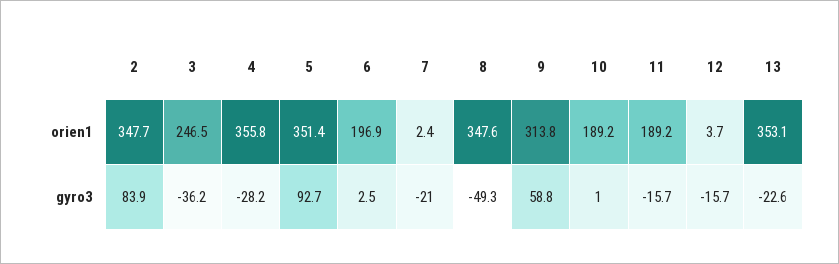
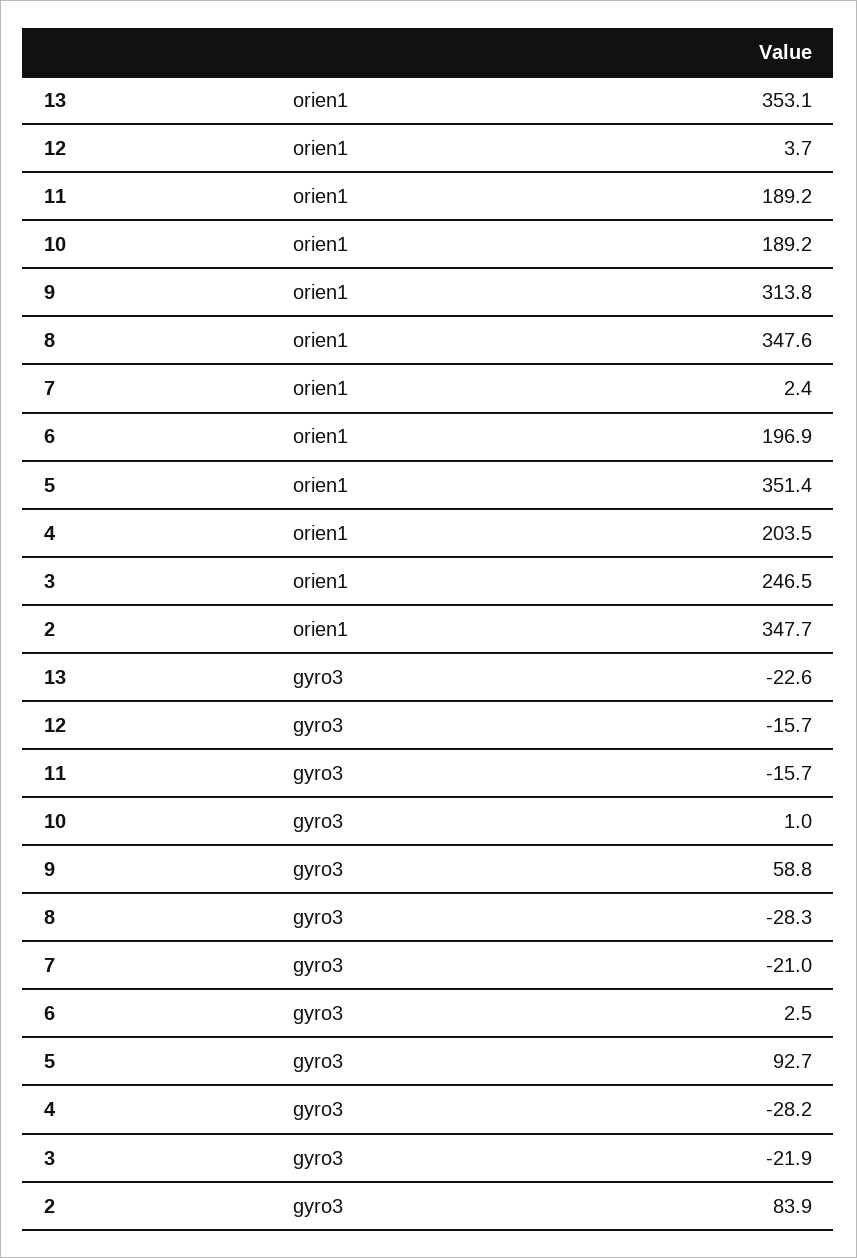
  {
    "2": {
      "orien1": 347.7,
      "gyro3": 83.9
    },
    "3": {
      "orien1": 246.5,
-     "gyro3": -36.2
+     "gyro3": -21.9
    },
    "4": {
-     "orien1": 355.8,
+     "orien1": 203.5,
      "gyro3": -28.2
    },
    "5": {
      "orien1": 351.4,
      "gyro3": 92.7
    },
    "6": {
      "orien1": 196.9,
      "gyro3": 2.5
    },
    "7": {
      "orien1": 2.4,
      "gyro3": -21
    },
    "8": {
      "orien1": 347.6,
-     "gyro3": -49.3
+     "gyro3": -28.3
    },
    "9": {
      "orien1": 313.8,
      "gyro3": 58.8
    },
    "10": {
      "orien1": 189.2,
      "gyro3": 1
    },
    "11": {
      "orien1": 189.2,
      "gyro3": -15.7
    },
    "12": {
      "orien1": 3.7,
      "gyro3": -15.7
    },
    "13": {
      "orien1": 353.1,
      "gyro3": -22.6
    }
  }

